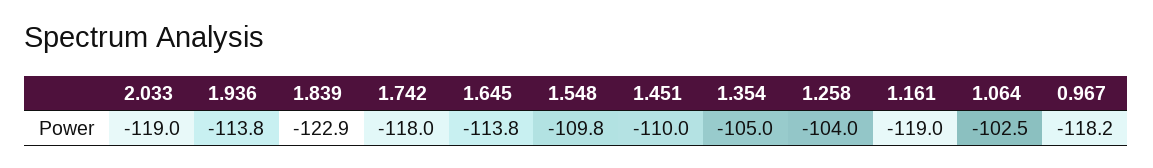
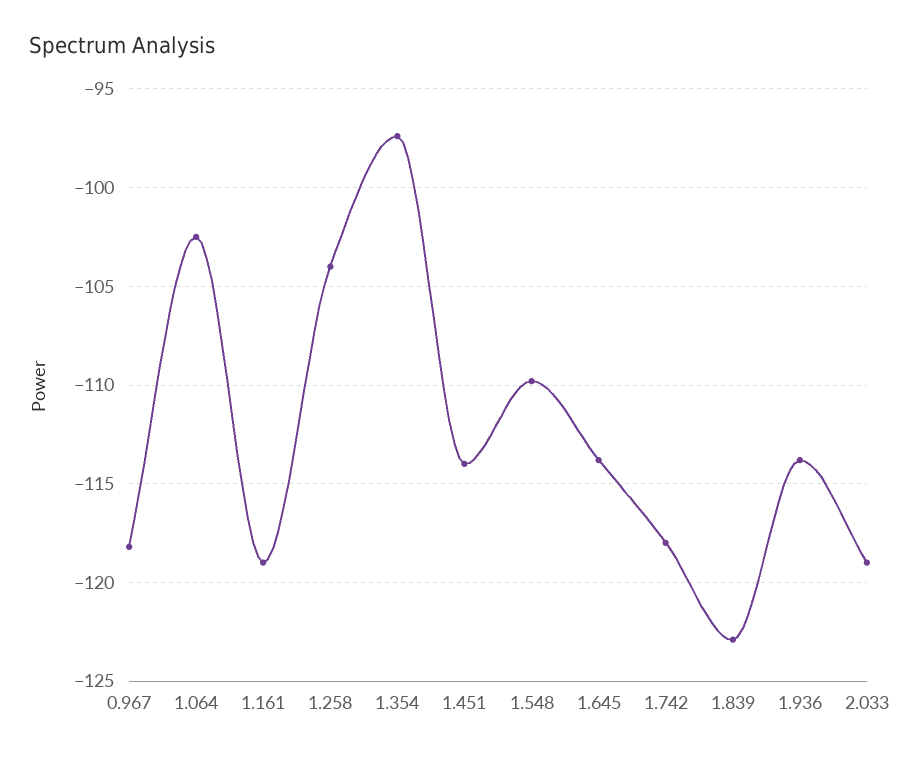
  {
    "2.033": -119,
    "1.936": -113.8,
    "1.839": -122.9,
    "1.742": -118,
    "1.645": -113.8,
    "1.548": -109.8,
-   "1.451": -110,
+   "1.451": -114,
-   "1.354": -105,
+   "1.354": -97.5,
    "1.258": -104,
    "1.161": -119,
    "1.064": -102.5,
    "0.967": -118.2
  }

